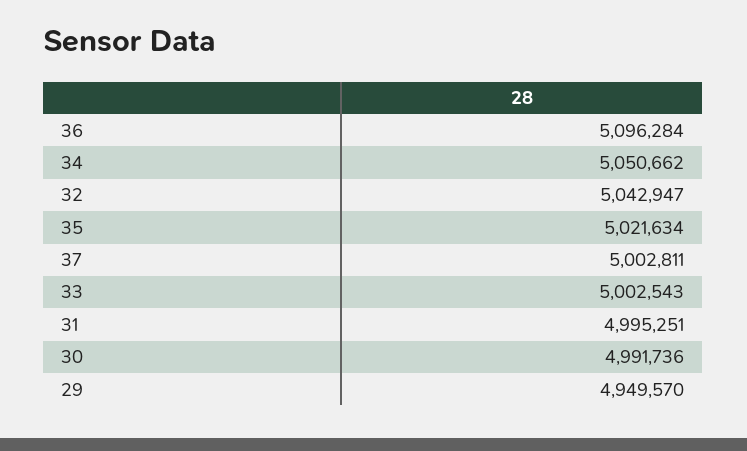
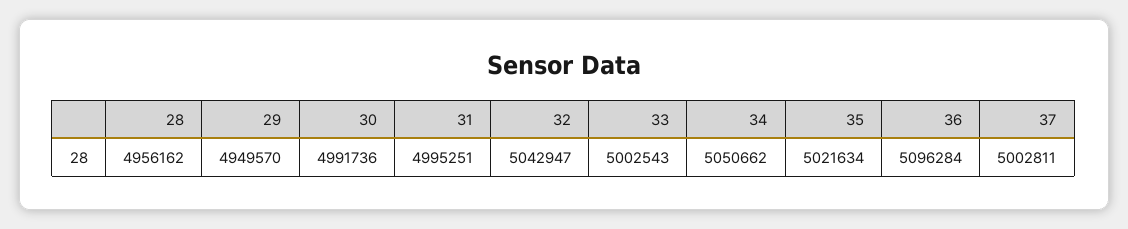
  {
    "36": 5096284,
    "34": 5050662,
    "32": 5042947,
    "35": 5021634,
    "37": 5002811,
    "33": 5002543,
    "31": 4995251,
    "30": 4991736,
-   "29": 4949570
+   "29": 4949570,
+   "28": 4956162
  }

